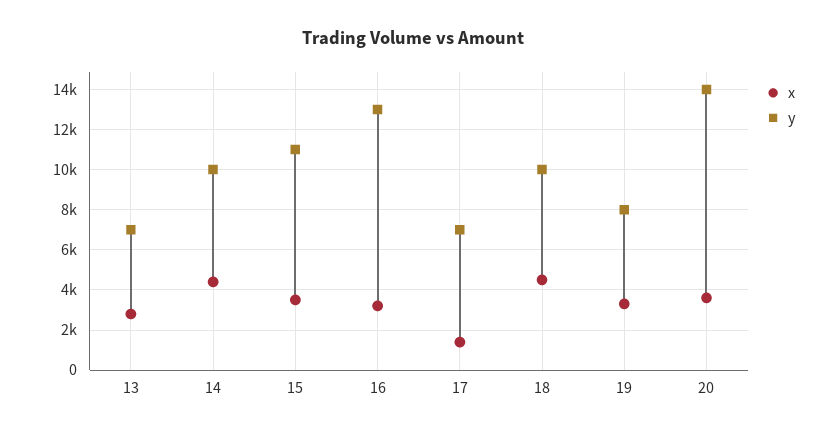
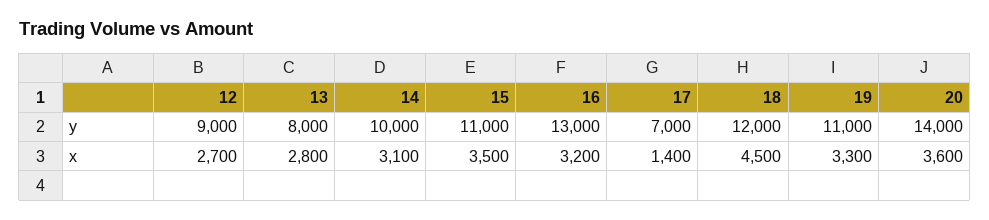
  {
    "x": {
      "13": 2800,
-     "14": 4500,
+     "14": 3100,
      "15": 3500,
      "16": 3200,
      "17": 1400,
      "18": 4500,
      "19": 3300,
-     "20": 3600
+     "20": 3600,
+     "12": 2700
    },
    "y": {
-     "13": 7000,
+     "13": 8000,
      "14": 10000,
      "15": 11000,
      "16": 13000,
      "17": 7000,
-     "18": 10000,
+     "18": 12000,
-     "19": 8000,
+     "19": 11000,
-     "20": 14000
+     "20": 14000,
+     "12": 9000
    }
  }

